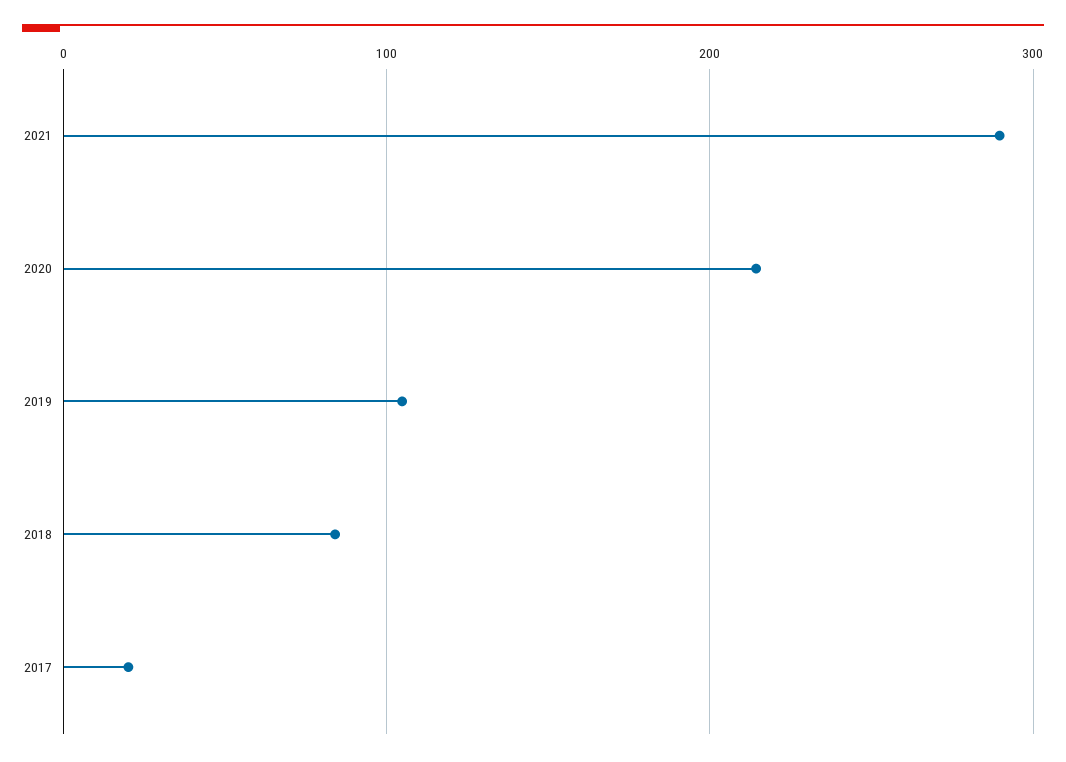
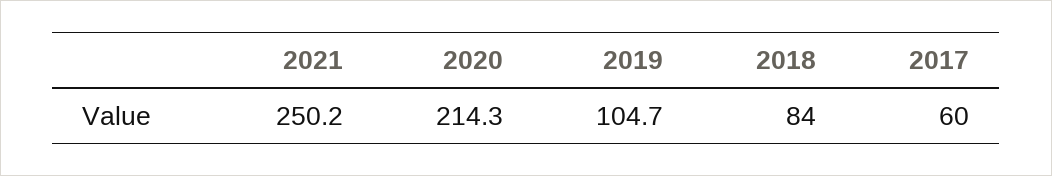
  {
-   "2021": 290,
+   "2021": 250.2,
    "2020": 214.3,
    "2019": 104.7,
    "2018": 84,
-   "2017": 20
+   "2017": 60
  }

